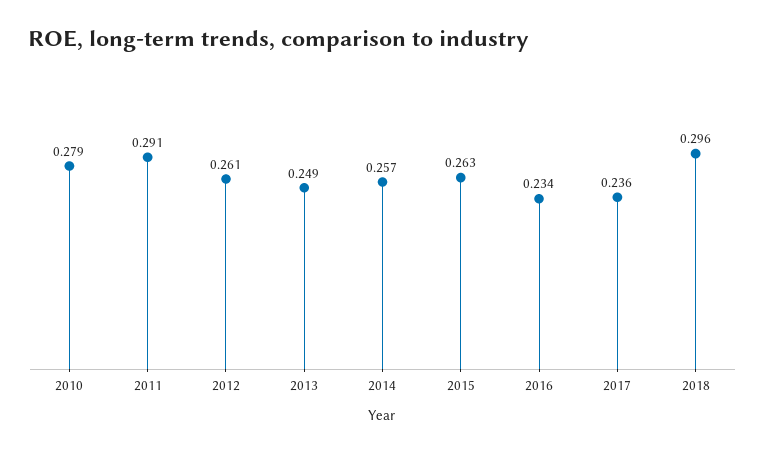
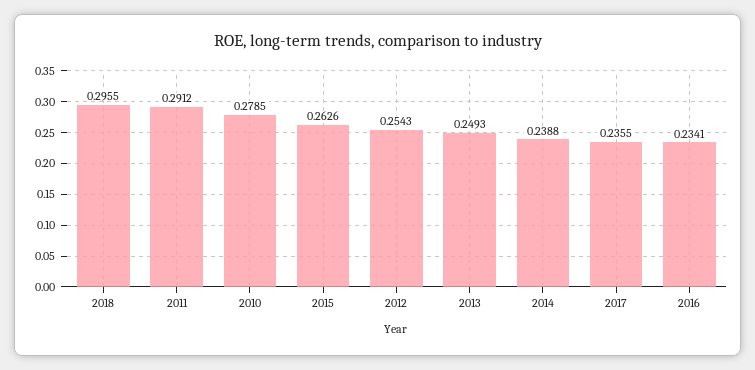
  {
    "2010": 0.2785,
    "2011": 0.2912,
-   "2012": 0.261,
+   "2012": 0.2543,
    "2013": 0.2493,
-   "2014": 0.257,
+   "2014": 0.2388,
    "2015": 0.2626,
    "2016": 0.2341,
    "2017": 0.2355,
    "2018": 0.2955
  }

